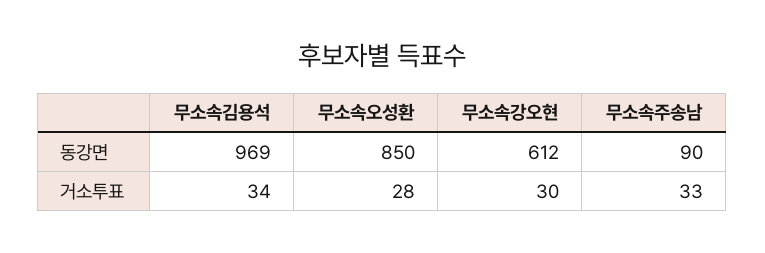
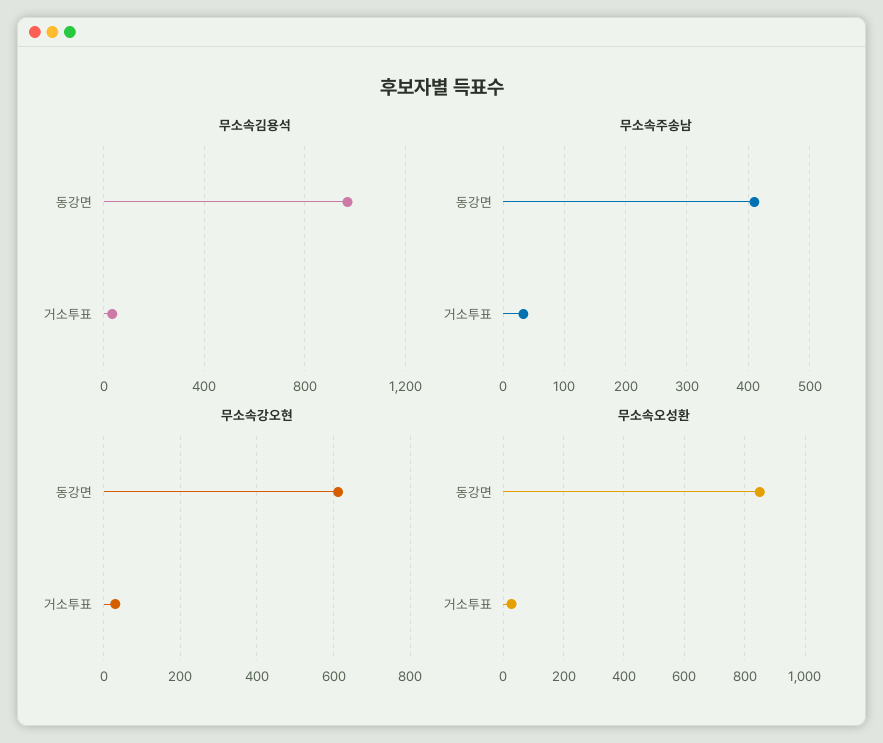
  {
    "무소속김용석": {
      "동강면": 969,
      "거소투표": 34
    },
    "무소속오성환": {
      "동강면": 850,
      "거소투표": 28
    },
    "무소속강오현": {
      "동강면": 612,
      "거소투표": 30
    },
    "무소속주송남": {
-     "동강면": 90,
+     "동강면": 410,
      "거소투표": 33
    }
  }

